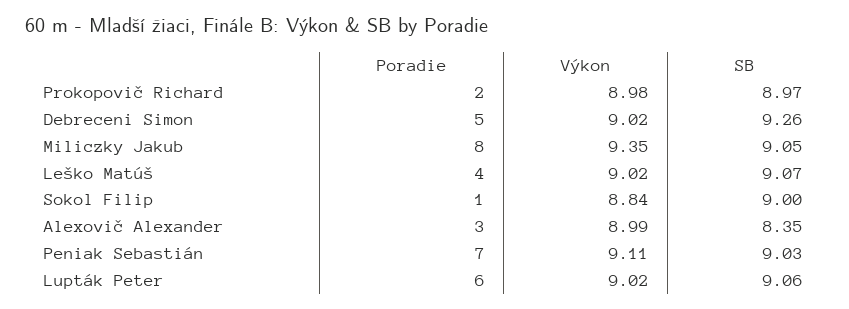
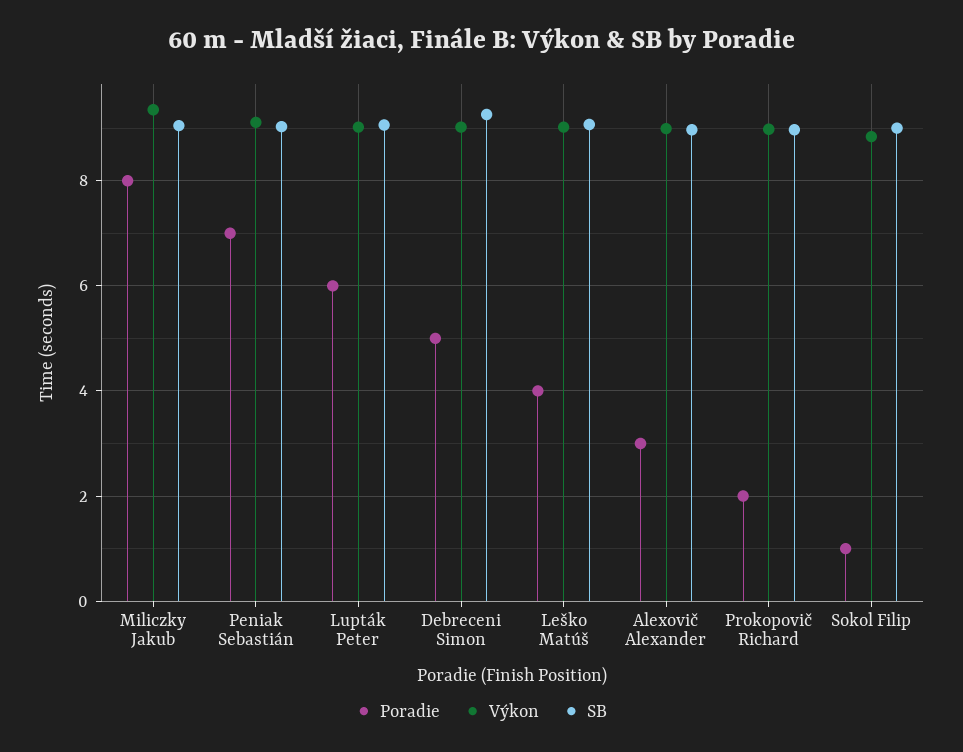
  {
    "Poradie": {
      "Prokopovič Richard": 2,
      "Debreceni Simon": 5,
      "Miliczky Jakub": 8,
      "Leško Matúš": 4,
      "Sokol Filip": 1,
      "Alexovič Alexander": 3,
      "Peniak Sebastián": 7,
      "Lupták Peter": 6
    },
    "Výkon": {
      "Prokopovič Richard": 8.98,
      "Debreceni Simon": 9.02,
      "Miliczky Jakub": 9.35,
      "Leško Matúš": 9.02,
      "Sokol Filip": 8.84,
      "Alexovič Alexander": 8.99,
      "Peniak Sebastián": 9.11,
      "Lupták Peter": 9.02
    },
    "SB": {
      "Prokopovič Richard": 8.97,
      "Debreceni Simon": 9.26,
      "Miliczky Jakub": 9.05,
      "Leško Matúš": 9.07,
      "Sokol Filip": 9,
-     "Alexovič Alexander": 8.35,
+     "Alexovič Alexander": 9,
      "Peniak Sebastián": 9.03,
      "Lupták Peter": 9.06
    }
  }

